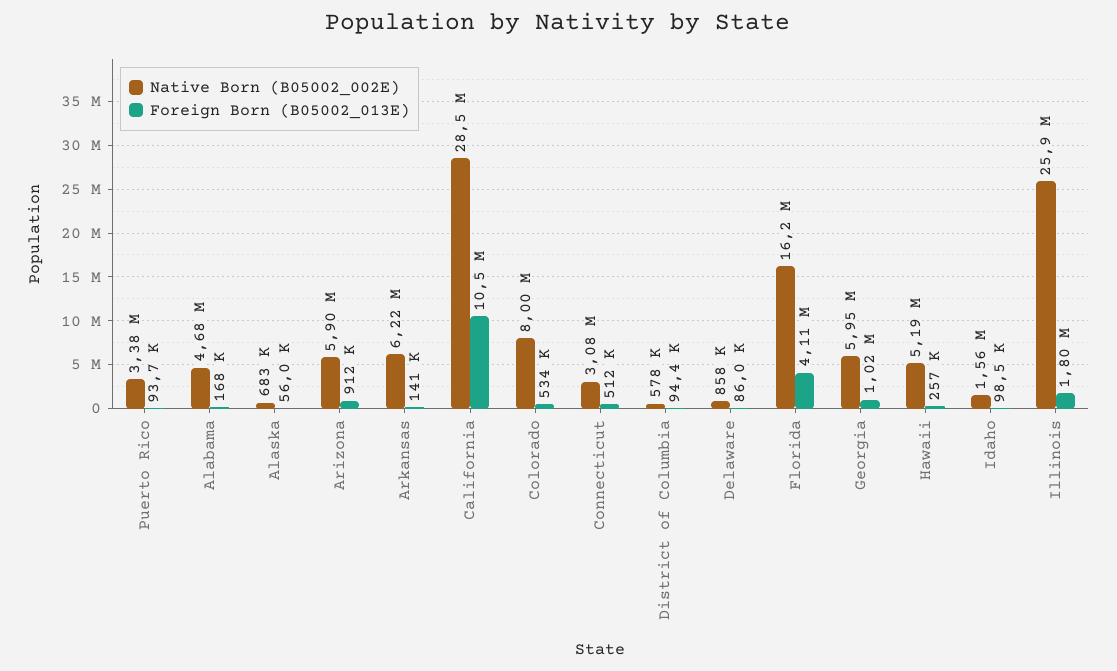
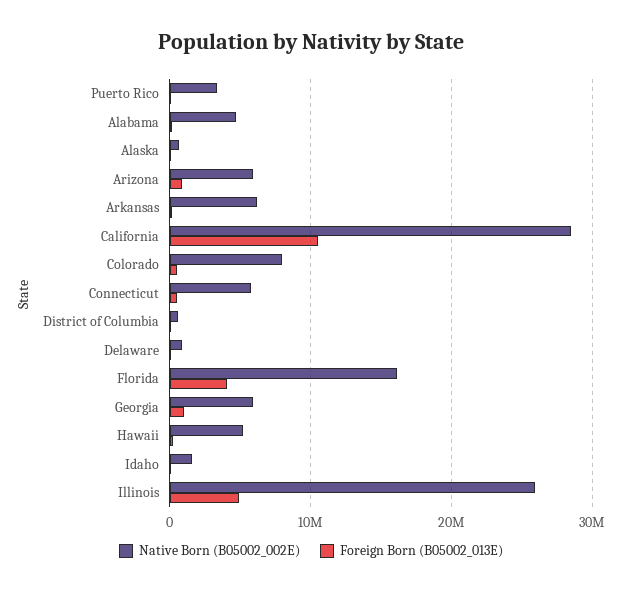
  {
    "Native Born (B05002_002E)": {
      "Puerto Rico": 3380000,
      "Alabama": 4680000,
      "Alaska": 683000,
      "Arizona": 5900000,
      "Arkansas": 6220000,
      "California": 28500000,
      "Colorado": 8000000,
-     "Connecticut": 3080000,
+     "Connecticut": 6000000,
      "District of Columbia": 578000,
      "Delaware": 858000,
      "Florida": 16200000,
      "Georgia": 5950000,
      "Hawaii": 5190000,
      "Idaho": 1560000,
      "Illinois": 25900000
    },
    "Foreign Born (B05002_013E)": {
      "Puerto Rico": 93700,
      "Alabama": 168000,
      "Alaska": 56000,
      "Arizona": 912000,
      "Arkansas": 141000,
      "California": 10500000,
      "Colorado": 534000,
      "Connecticut": 512000,
      "District of Columbia": 94400,
      "Delaware": 86000,
      "Florida": 4110000,
      "Georgia": 1020000,
      "Hawaii": 257000,
      "Idaho": 98500,
-     "Illinois": 1800000
+     "Illinois": 5000000
    }
  }

